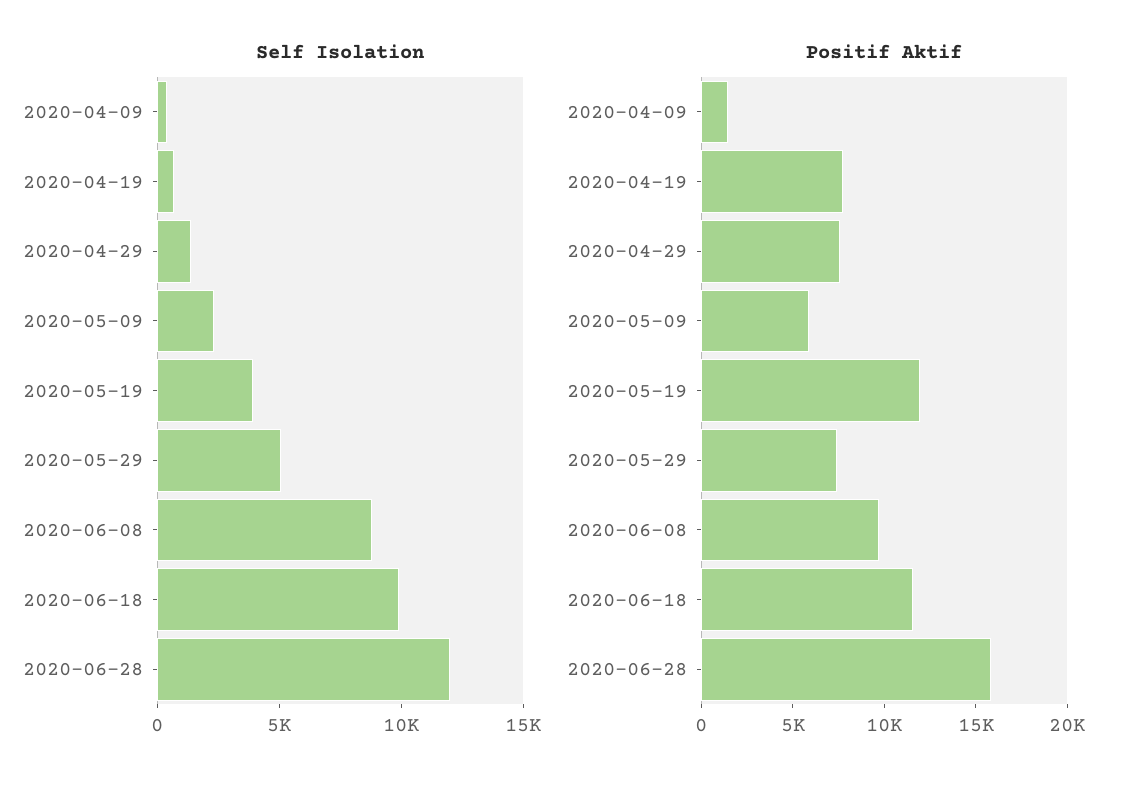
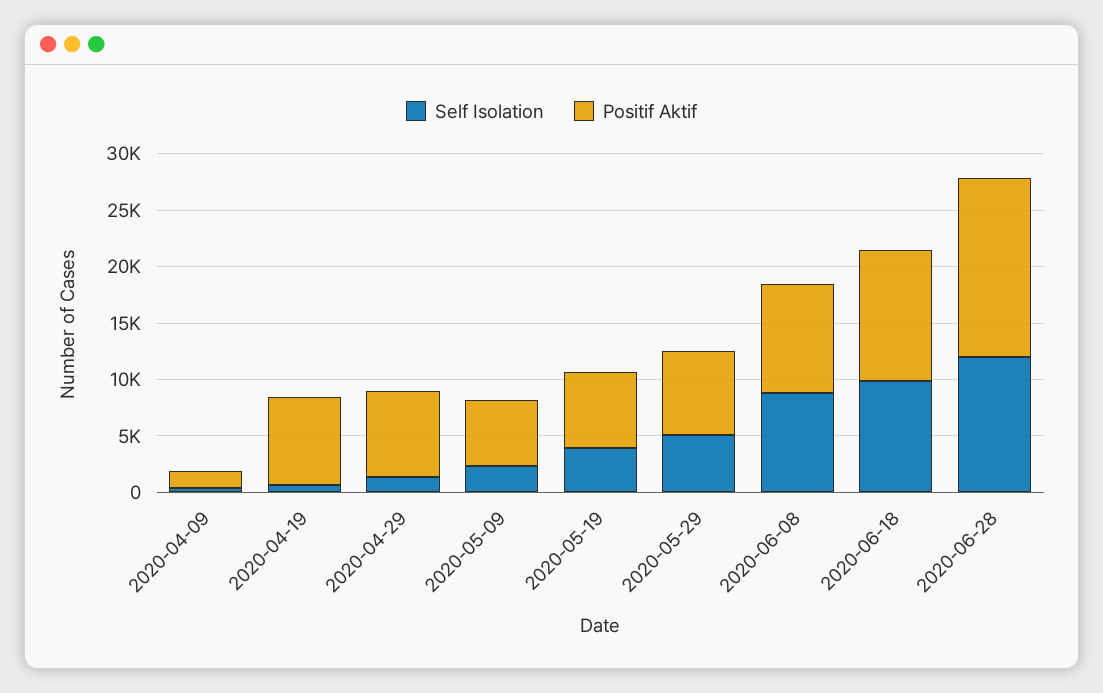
  {
    "Self Isolation": {
      "2020-04-09": 0,
      "2020-04-19": 1000,
      "2020-04-29": 1000,
      "2020-05-09": 2000,
      "2020-05-19": 4000,
      "2020-05-29": 5000,
      "2020-06-08": 9000,
      "2020-06-18": 10000,
      "2020-06-28": 12000
    },
    "Positif Aktif": {
      "2020-04-09": 1000,
      "2020-04-19": 8000,
      "2020-04-29": 8000,
      "2020-05-09": 6000,
-     "2020-05-19": 12000,
+     "2020-05-19": 7000,
      "2020-05-29": 7000,
      "2020-06-08": 10000,
      "2020-06-18": 12000,
      "2020-06-28": 16000
    }
  }

